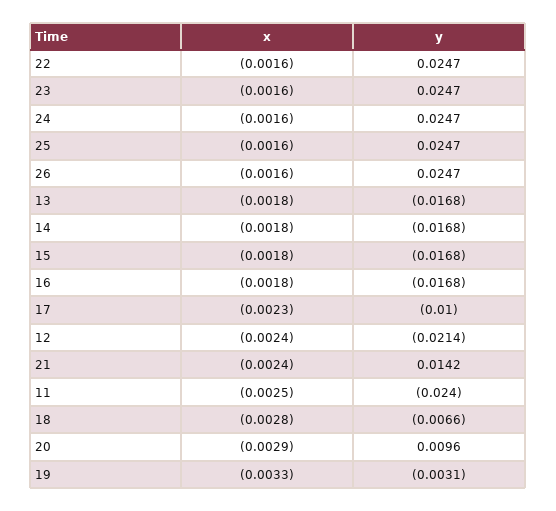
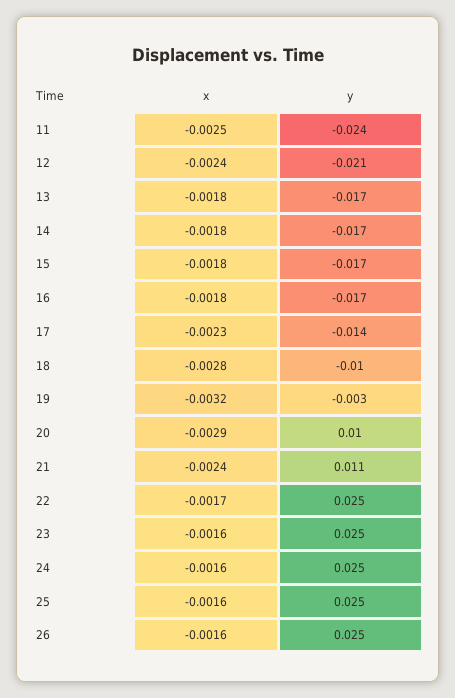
  {
    "x": {
-     "22": -0.0016,
+     "22": -0.0017,
      "23": -0.0016,
      "24": -0.0016,
      "25": -0.0016,
      "26": -0.0016,
      "13": -0.0018,
      "14": -0.0018,
      "15": -0.0018,
      "16": -0.0018,
      "17": -0.0023,
      "12": -0.0024,
      "21": -0.0024,
      "11": -0.0025,
      "18": -0.0028,
      "20": -0.0029,
-     "19": -0.0033
+     "19": -0.0032
    },
    "y": {
      "22": 0.0247,
      "23": 0.0247,
      "24": 0.0247,
      "25": 0.0247,
      "26": 0.0247,
      "13": -0.0168,
      "14": -0.0168,
      "15": -0.0168,
      "16": -0.0168,
-     "17": -0.01,
+     "17": -0.014,
      "12": -0.0214,
-     "21": 0.0142,
+     "21": 0.011,
      "11": -0.024,
-     "18": -0.0066,
+     "18": -0.01,
      "20": 0.0096,
      "19": -0.0031
    }
  }

